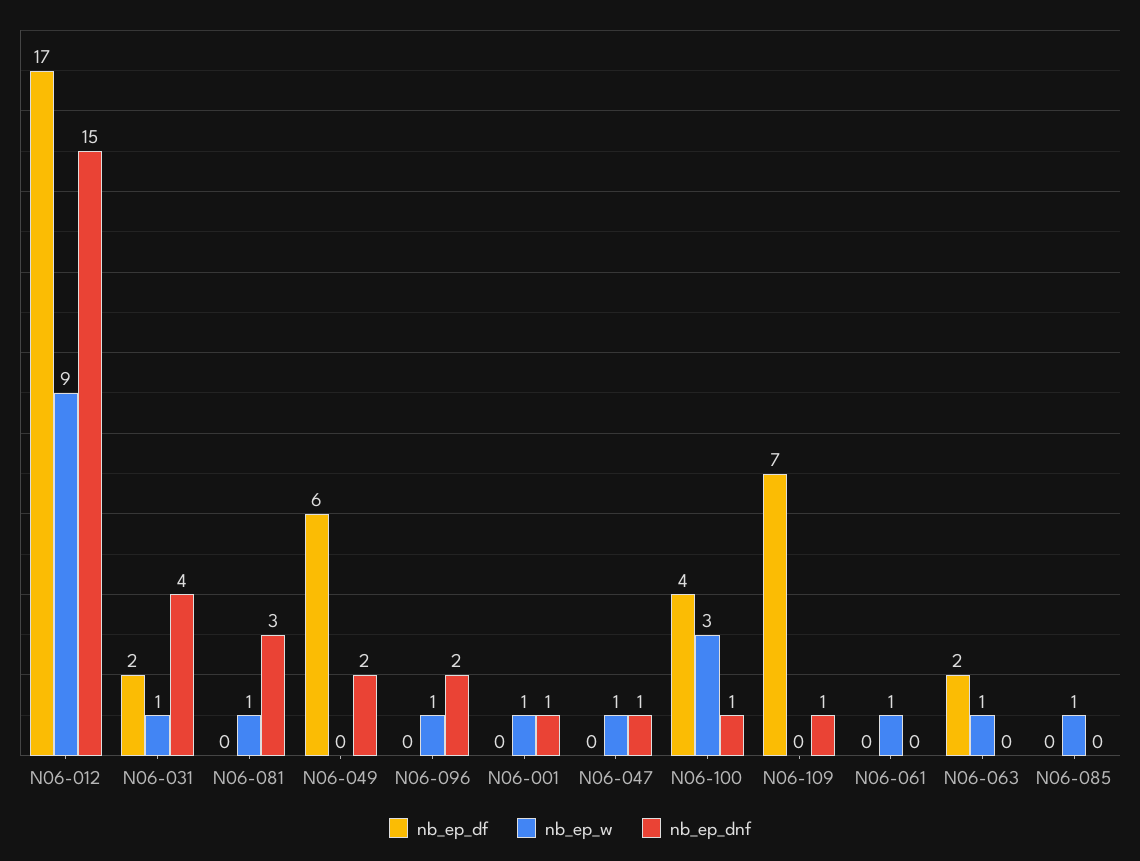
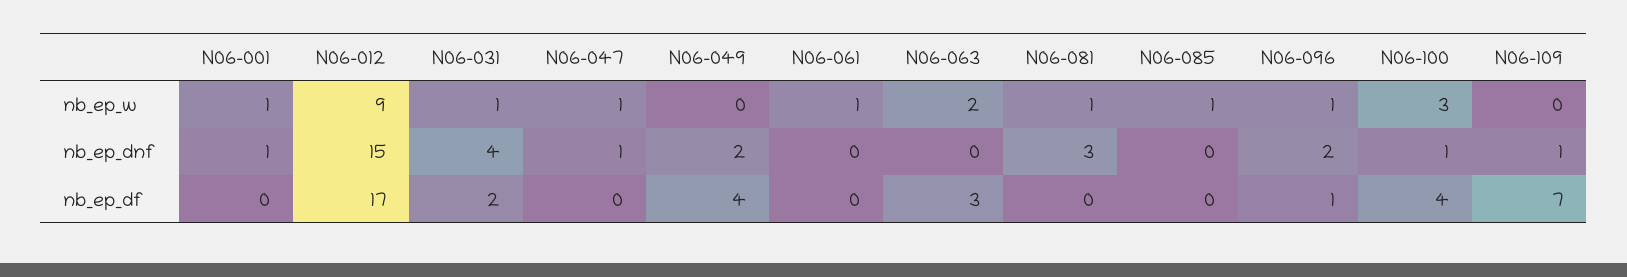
  {
    "nb_ep_df": {
      "N06-012": 17,
      "N06-031": 2,
      "N06-081": 0,
-     "N06-049": 6,
+     "N06-049": 4,
-     "N06-096": 0,
+     "N06-096": 1,
      "N06-001": 0,
      "N06-047": 0,
      "N06-100": 4,
      "N06-109": 7,
      "N06-061": 0,
-     "N06-063": 2,
+     "N06-063": 3,
      "N06-085": 0
    },
    "nb_ep_w": {
      "N06-012": 9,
      "N06-031": 1,
      "N06-081": 1,
      "N06-049": 0,
      "N06-096": 1,
      "N06-001": 1,
      "N06-047": 1,
      "N06-100": 3,
      "N06-109": 0,
      "N06-061": 1,
-     "N06-063": 1,
+     "N06-063": 2,
      "N06-085": 1
    },
    "nb_ep_dnf": {
      "N06-012": 15,
      "N06-031": 4,
      "N06-081": 3,
      "N06-049": 2,
      "N06-096": 2,
      "N06-001": 1,
      "N06-047": 1,
      "N06-100": 1,
      "N06-109": 1,
      "N06-061": 0,
      "N06-063": 0,
      "N06-085": 0
    }
  }

